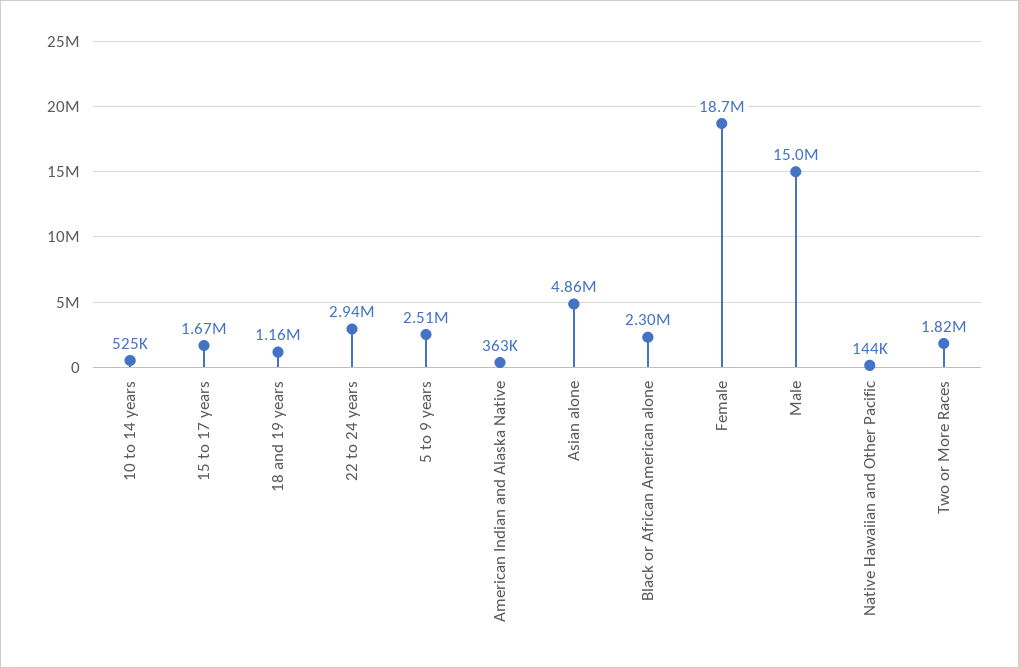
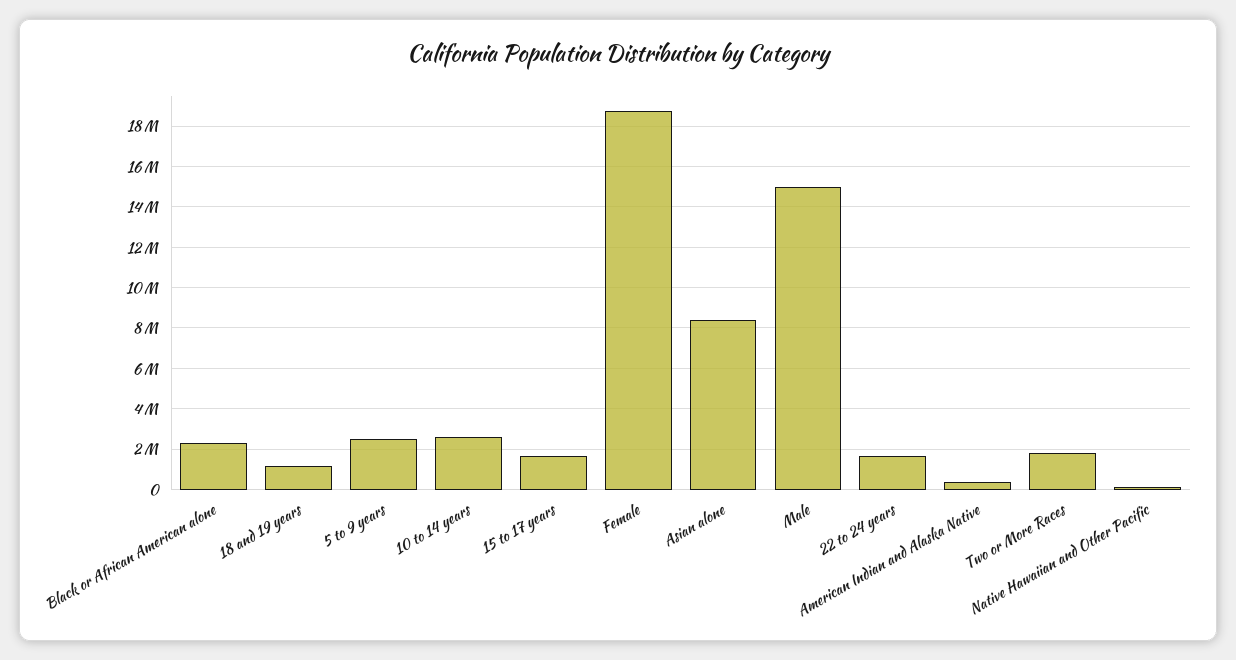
  {
-   "10 to 14 years": 525000,
+   "10 to 14 years": 2500000,
    "15 to 17 years": 1670000,
    "18 and 19 years": 1160000,
-   "22 to 24 years": 2940000,
+   "22 to 24 years": 1500000,
    "5 to 9 years": 2510000,
    "American Indian and Alaska Native": 363000,
-   "Asian alone": 4860000,
+   "Asian alone": 8500000,
    "Black or African American alone": 2300000,
    "Female": 18700000,
    "Male": 15000000,
    "Native Hawaiian and Other Pacific": 144000,
    "Two or More Races": 1820000
  }

